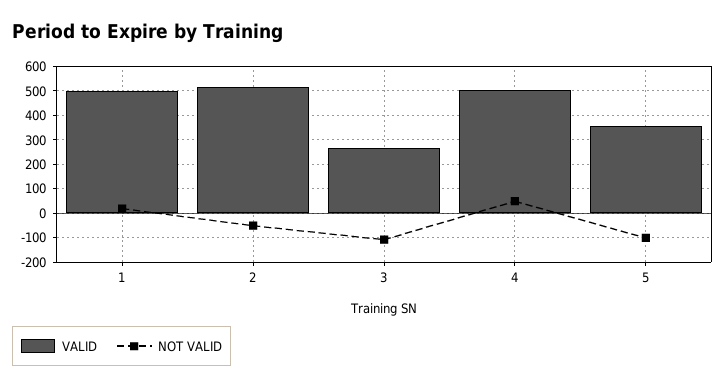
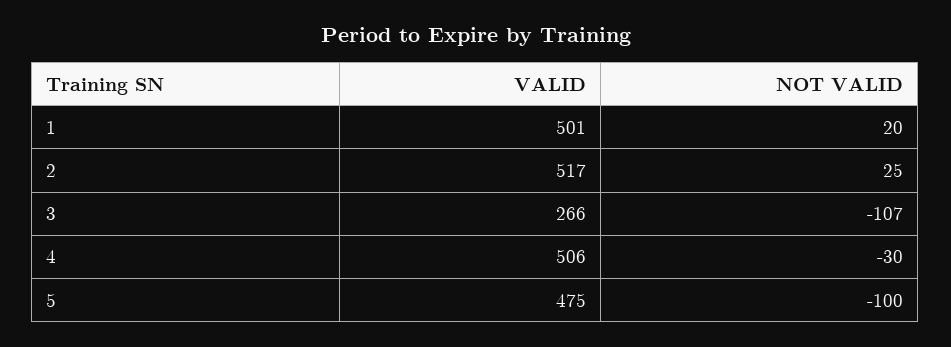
  {
    "VALID": {
      "1": 501,
      "2": 517,
      "3": 266,
      "4": 506,
-     "5": 350
+     "5": 475
    },
    "NOT VALID": {
      "1": 20,
-     "2": -50,
+     "2": 25,
      "3": -107,
-     "4": 50,
+     "4": -30,
      "5": -100
    }
  }

